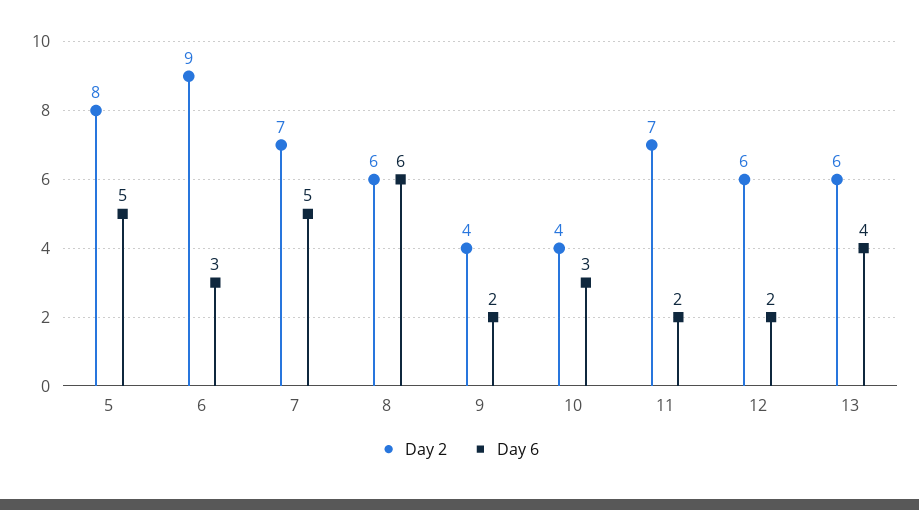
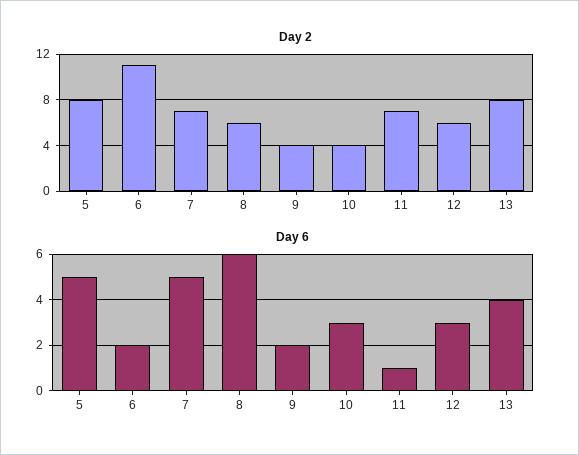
  {
    "Day 2": {
      "5": 8,
-     "6": 9,
+     "6": 11,
      "7": 7,
      "8": 6,
      "9": 4,
      "10": 4,
      "11": 7,
      "12": 6,
-     "13": 6
+     "13": 8
    },
    "Day 6": {
      "5": 5,
-     "6": 3,
+     "6": 2,
      "7": 5,
      "8": 6,
      "9": 2,
      "10": 3,
-     "11": 2,
+     "11": 1,
-     "12": 2,
+     "12": 3,
      "13": 4
    }
  }

